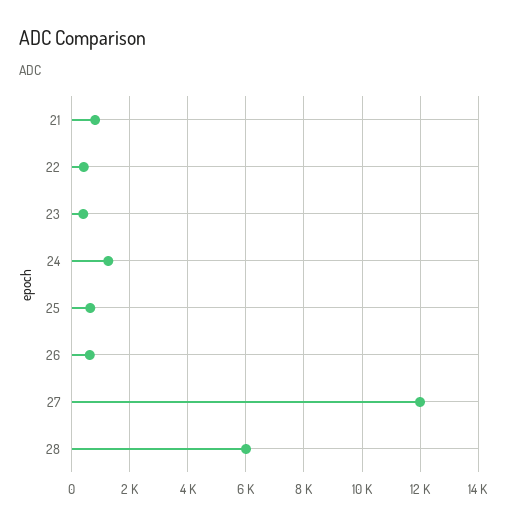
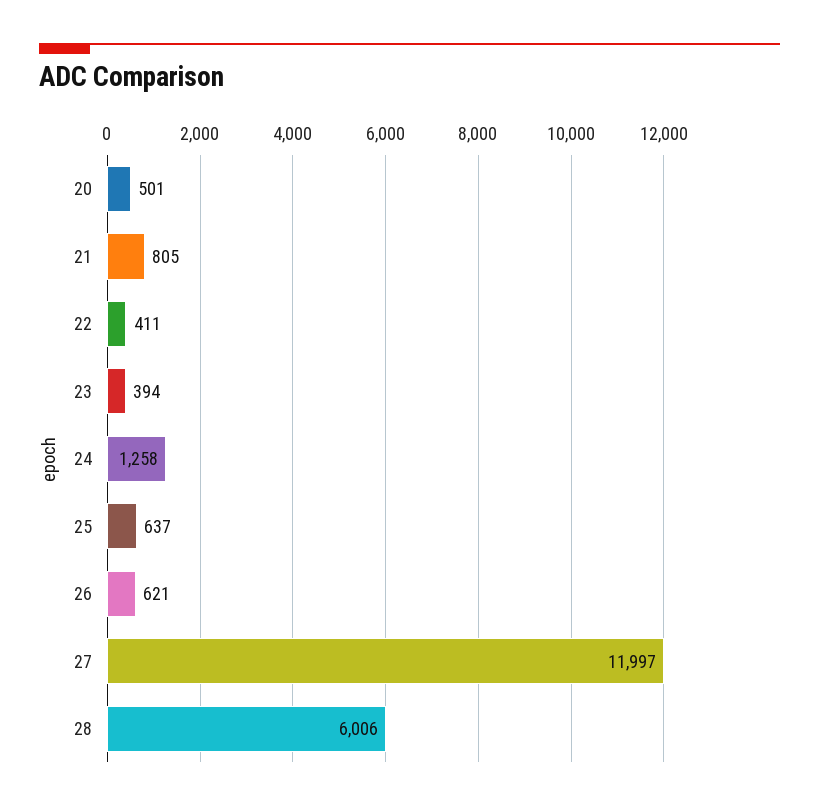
  {
    "21": 805,
    "22": 411,
    "23": 394,
    "24": 1258,
    "25": 637,
    "26": 621,
    "27": 11997,
-   "28": 6006
+   "28": 6006,
+   "20": 501
  }

